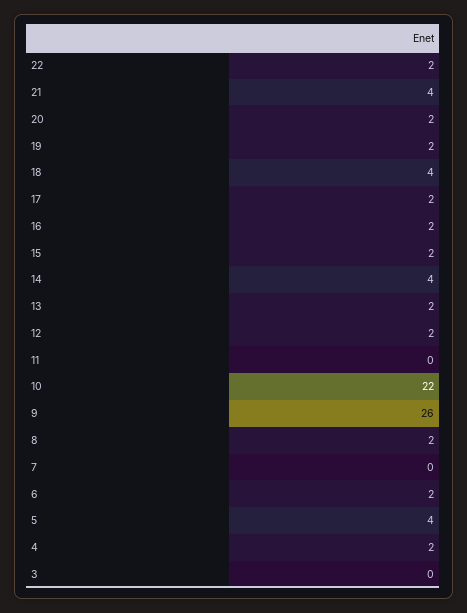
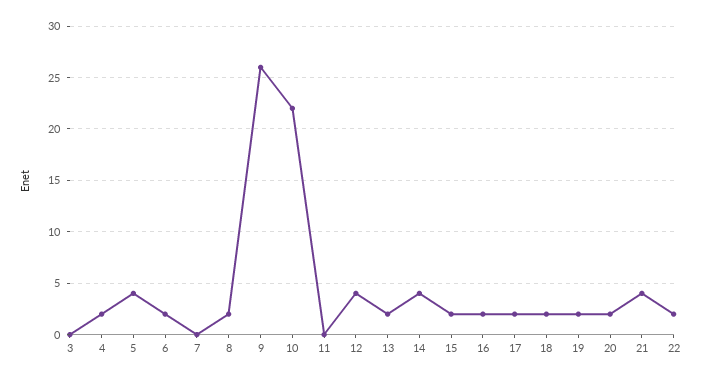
  {
    "22": 2,
    "21": 4,
    "20": 2,
    "19": 2,
-   "18": 4,
+   "18": 2,
    "17": 2,
    "16": 2,
    "15": 2,
    "14": 4,
    "13": 2,
-   "12": 2,
+   "12": 4,
    "11": 0,
    "10": 22,
    "9": 26,
    "8": 2,
    "7": 0,
    "6": 2,
    "5": 4,
    "4": 2,
    "3": 0
  }

